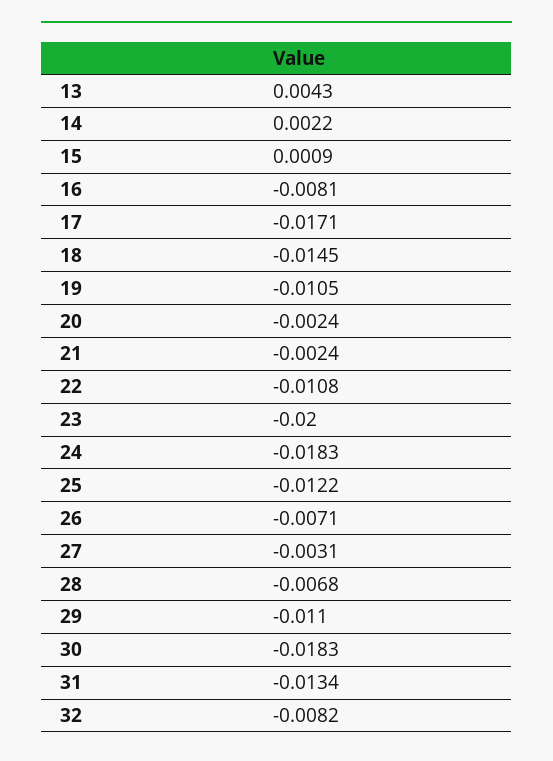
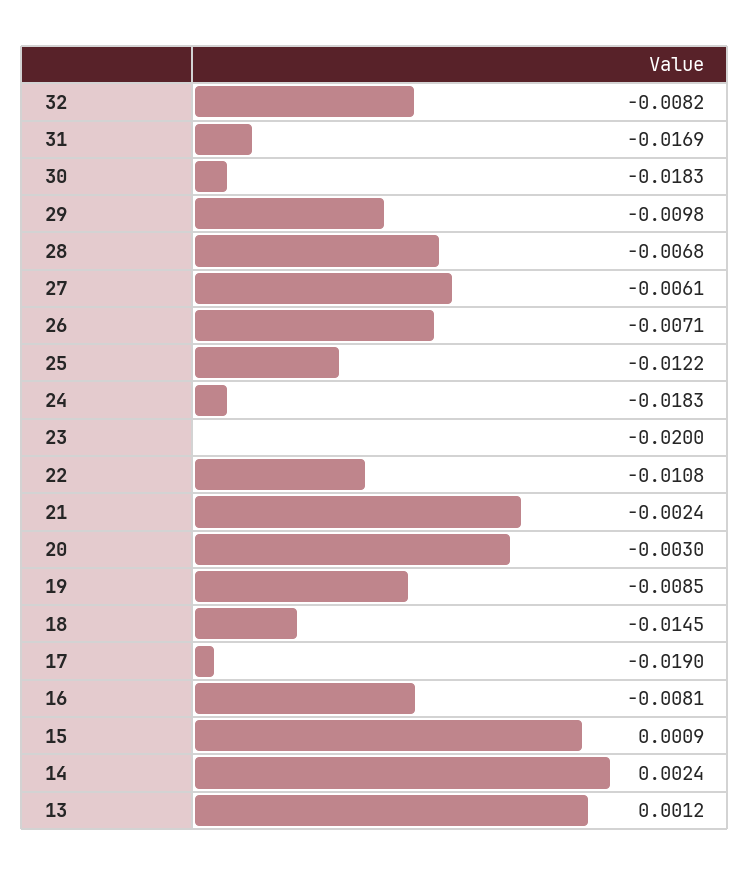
  {
-   "13": 0.0043,
+   "13": 0.0012,
-   "14": 0.0022,
+   "14": 0.0024,
    "15": 0.0009,
    "16": -0.0081,
-   "17": -0.0171,
+   "17": -0.019,
    "18": -0.0145,
-   "19": -0.0105,
+   "19": -0.0085,
-   "20": -0.0024,
+   "20": -0.003,
    "21": -0.0024,
    "22": -0.0108,
    "23": -0.02,
    "24": -0.0183,
    "25": -0.0122,
    "26": -0.0071,
-   "27": -0.0031,
+   "27": -0.0061,
    "28": -0.0068,
-   "29": -0.011,
+   "29": -0.0098,
    "30": -0.0183,
-   "31": -0.0134,
+   "31": -0.0169,
    "32": -0.0082
  }

